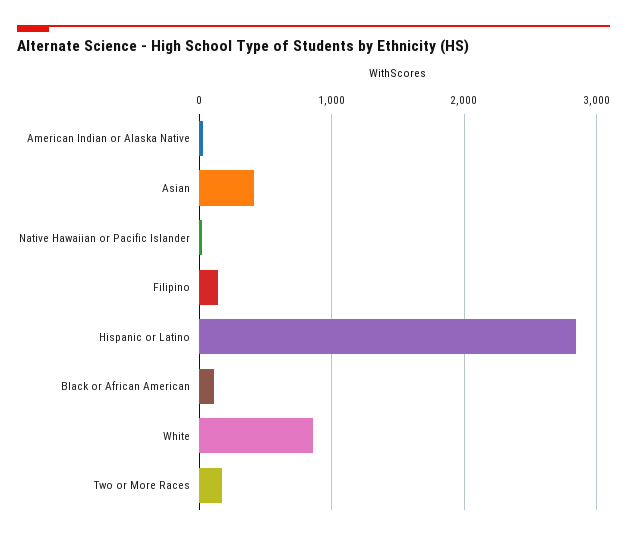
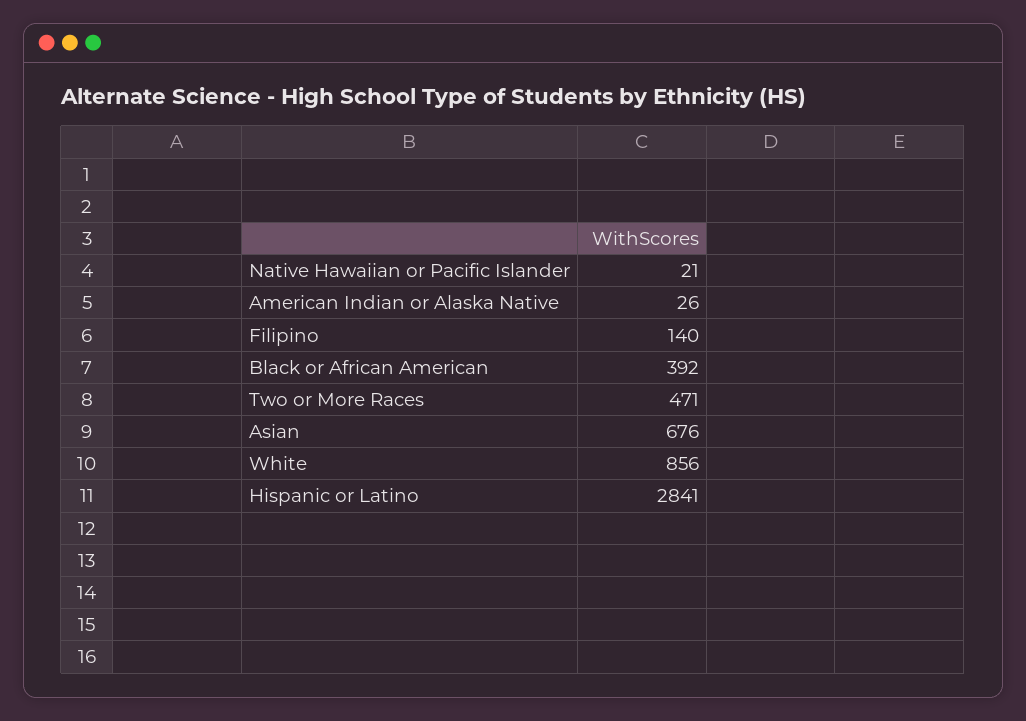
  {
    "American Indian or Alaska Native": 26,
-   "Asian": 400,
+   "Asian": 676,
    "Native Hawaiian or Pacific Islander": 21,
    "Filipino": 140,
    "Hispanic or Latino": 2841,
-   "Black or African American": 100,
+   "Black or African American": 392,
    "White": 856,
-   "Two or More Races": 200
+   "Two or More Races": 471
  }

